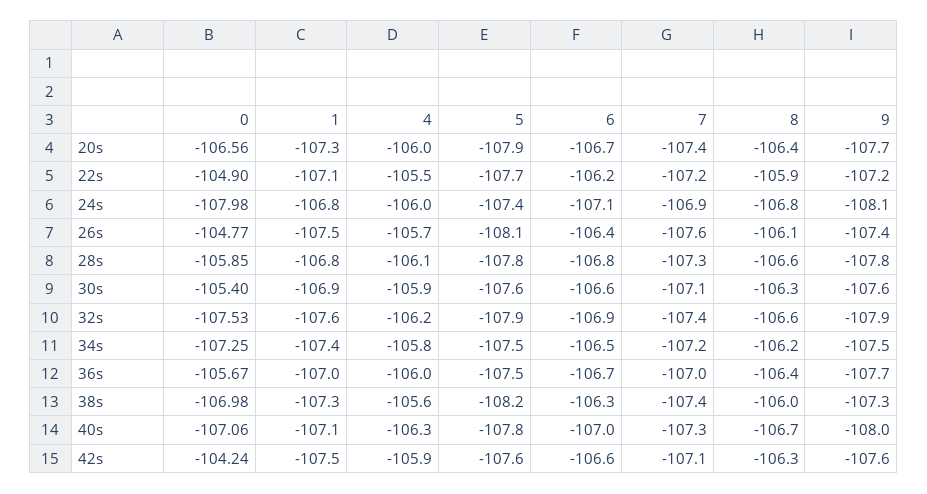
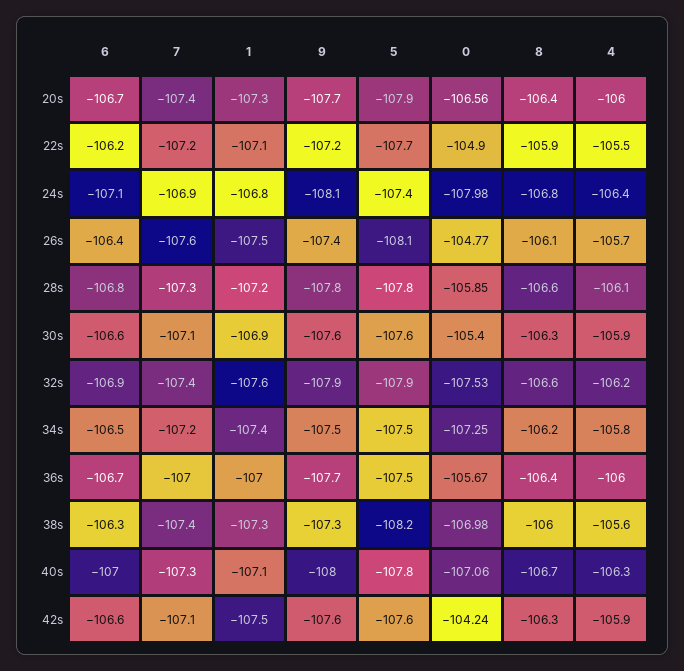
  {
    "0": {
      "20s": -106.56,
      "22s": -104.9,
      "24s": -107.98,
      "26s": -104.77,
      "28s": -105.85,
      "30s": -105.4,
      "32s": -107.53,
      "34s": -107.25,
      "36s": -105.67,
      "38s": -106.98,
      "40s": -107.06,
      "42s": -104.24
    },
    "1": {
      "20s": -107.3,
      "22s": -107.1,
      "24s": -106.8,
      "26s": -107.5,
-     "28s": -106.8,
+     "28s": -107.2,
      "30s": -106.9,
      "32s": -107.6,
      "34s": -107.4,
      "36s": -107,
      "38s": -107.3,
      "40s": -107.1,
      "42s": -107.5
    },
    "4": {
      "20s": -106,
      "22s": -105.5,
-     "24s": -106,
+     "24s": -106.4,
      "26s": -105.7,
      "28s": -106.1,
      "30s": -105.9,
      "32s": -106.2,
      "34s": -105.8,
      "36s": -106,
      "38s": -105.6,
      "40s": -106.3,
      "42s": -105.9
    },
    "5": {
      "20s": -107.9,
      "22s": -107.7,
      "24s": -107.4,
      "26s": -108.1,
      "28s": -107.8,
      "30s": -107.6,
      "32s": -107.9,
      "34s": -107.5,
      "36s": -107.5,
      "38s": -108.2,
      "40s": -107.8,
      "42s": -107.6
    },
    "6": {
      "20s": -106.7,
      "22s": -106.2,
      "24s": -107.1,
      "26s": -106.4,
      "28s": -106.8,
      "30s": -106.6,
      "32s": -106.9,
      "34s": -106.5,
      "36s": -106.7,
      "38s": -106.3,
      "40s": -107,
      "42s": -106.6
    },
    "7": {
      "20s": -107.4,
      "22s": -107.2,
      "24s": -106.9,
      "26s": -107.6,
      "28s": -107.3,
      "30s": -107.1,
      "32s": -107.4,
      "34s": -107.2,
      "36s": -107,
      "38s": -107.4,
      "40s": -107.3,
      "42s": -107.1
    },
    "8": {
      "20s": -106.4,
      "22s": -105.9,
      "24s": -106.8,
      "26s": -106.1,
      "28s": -106.6,
      "30s": -106.3,
      "32s": -106.6,
      "34s": -106.2,
      "36s": -106.4,
      "38s": -106,
      "40s": -106.7,
      "42s": -106.3
    },
    "9": {
      "20s": -107.7,
      "22s": -107.2,
      "24s": -108.1,
      "26s": -107.4,
      "28s": -107.8,
      "30s": -107.6,
      "32s": -107.9,
      "34s": -107.5,
      "36s": -107.7,
      "38s": -107.3,
      "40s": -108,
      "42s": -107.6
    }
  }

